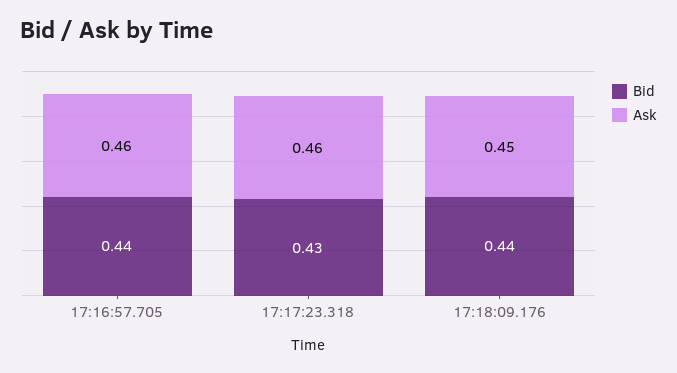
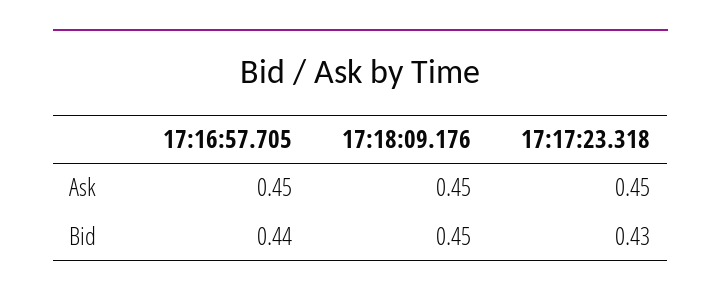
  {
    "Bid": {
      "17:16:57.705": 0.44,
      "17:17:23.318": 0.43,
-     "17:18:09.176": 0.44
+     "17:18:09.176": 0.45
    },
    "Ask": {
-     "17:16:57.705": 0.46,
+     "17:16:57.705": 0.45,
-     "17:17:23.318": 0.46,
+     "17:17:23.318": 0.45,
      "17:18:09.176": 0.45
    }
  }

